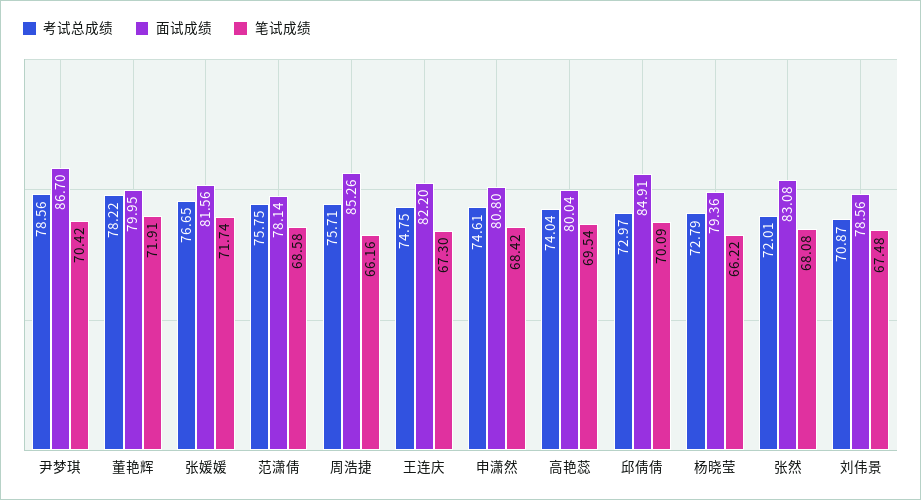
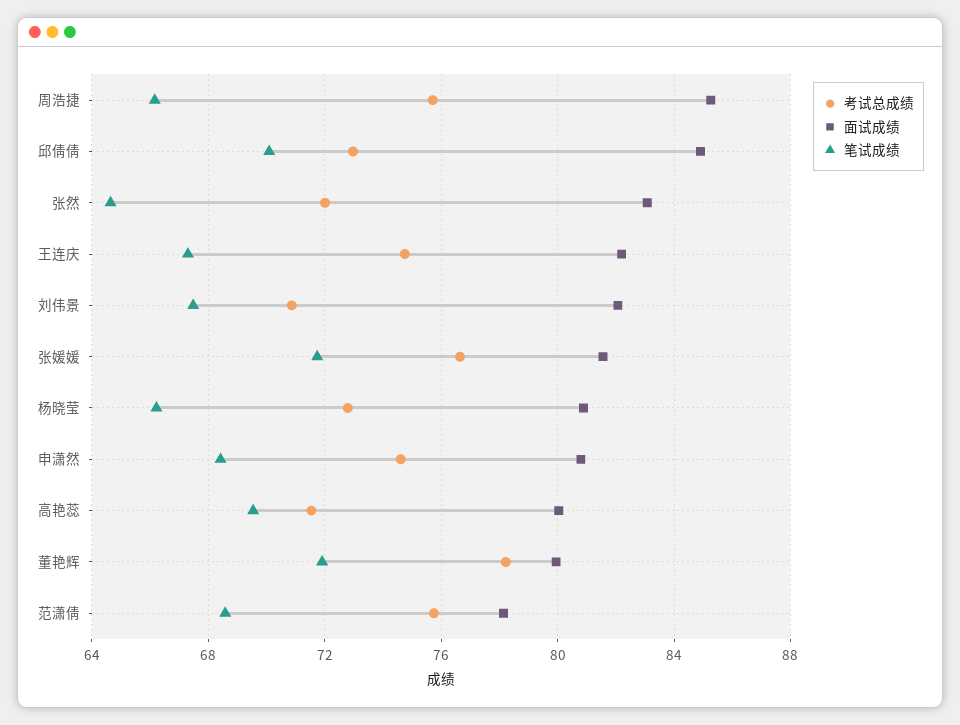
  {
    "考试总成绩": {
-     "尹梦琪": 78.56,
      "董艳辉": 78.22,
      "张媛媛": 76.65,
      "范潇倩": 75.75,
      "周浩捷": 75.71,
      "王连庆": 74.75,
      "申潇然": 74.61,
-     "高艳蕊": 74.04,
+     "高艳蕊": 71.5,
      "邱倩倩": 72.97,
      "杨晓莹": 72.79,
      "张然": 72.01,
      "刘伟景": 70.87
    },
    "面试成绩": {
-     "尹梦琪": 86.7,
      "董艳辉": 79.95,
      "张媛媛": 81.56,
      "范潇倩": 78.14,
      "周浩捷": 85.26,
      "王连庆": 82.2,
      "申潇然": 80.8,
      "高艳蕊": 80.04,
      "邱倩倩": 84.91,
-     "杨晓莹": 79.36,
+     "杨晓莹": 81,
      "张然": 83.08,
-     "刘伟景": 78.56
+     "刘伟景": 82
    },
    "笔试成绩": {
-     "尹梦琪": 70.42,
      "董艳辉": 71.91,
      "张媛媛": 71.74,
      "范潇倩": 68.58,
      "周浩捷": 66.16,
      "王连庆": 67.3,
      "申潇然": 68.42,
      "高艳蕊": 69.54,
      "邱倩倩": 70.09,
      "杨晓莹": 66.22,
-     "张然": 68.08,
+     "张然": 64.5,
      "刘伟景": 67.48
    }
  }

